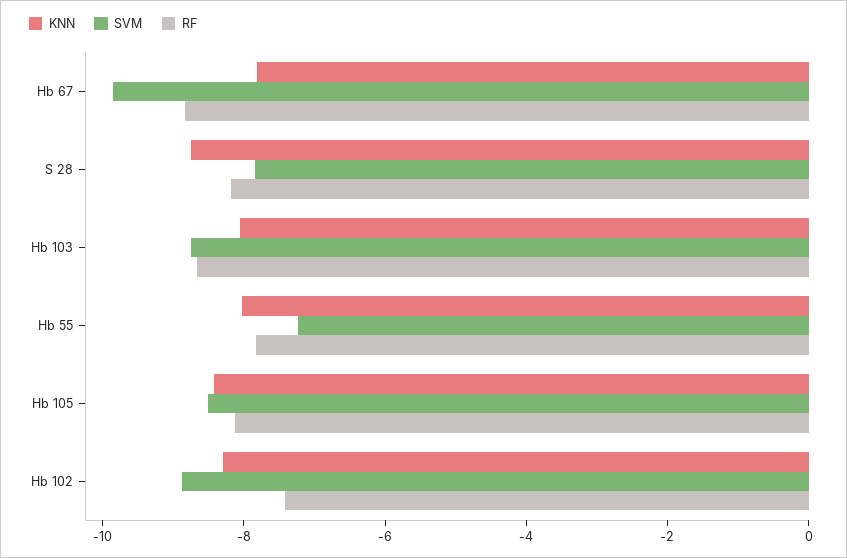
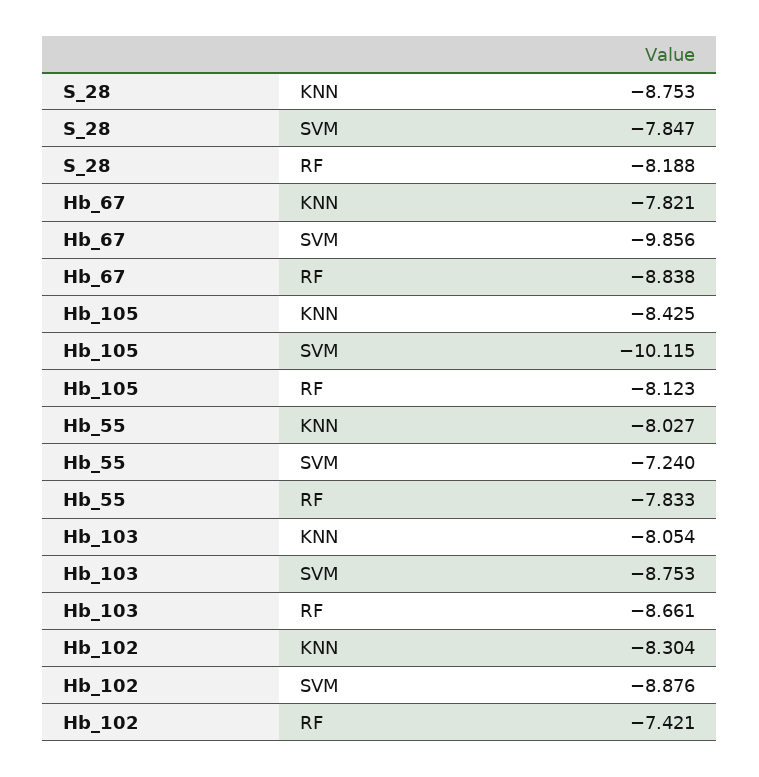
  {
    "KNN": {
      "Hb 67": -7.821,
      "S 28": -8.753,
      "Hb 103": -8.054,
      "Hb 55": -8.027,
      "Hb 105": -8.425,
      "Hb 102": -8.304
    },
    "SVM": {
      "Hb 67": -9.856,
      "S 28": -7.847,
      "Hb 103": -8.753,
      "Hb 55": -7.24,
-     "Hb 105": -8.5,
+     "Hb 105": -10.115,
      "Hb 102": -8.876
    },
    "RF": {
      "Hb 67": -8.838,
      "S 28": -8.188,
      "Hb 103": -8.661,
      "Hb 55": -7.833,
      "Hb 105": -8.123,
      "Hb 102": -7.421
    }
  }

